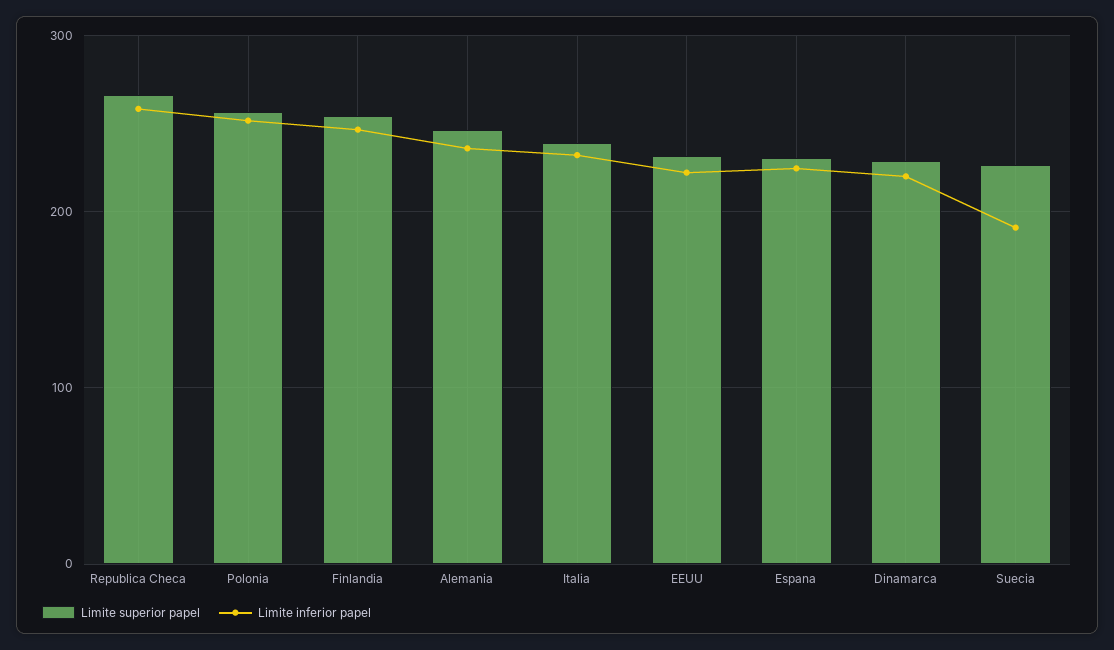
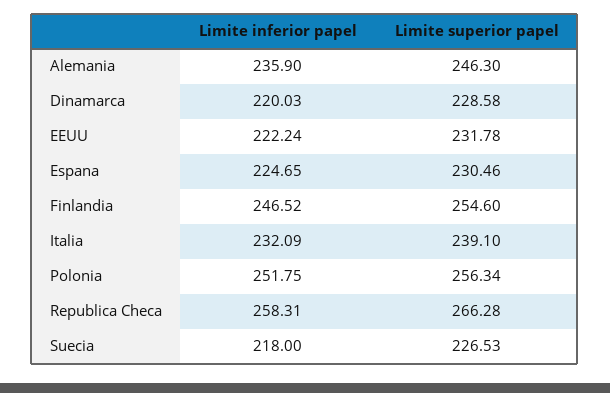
  {
    "Limite superior papel": {
      "Republica Checa": 266.28,
      "Polonia": 256.34,
      "Finlandia": 254.6,
      "Alemania": 246.3,
      "Italia": 239.1,
      "EEUU": 231.78,
      "Espana": 230.46,
      "Dinamarca": 228.58,
      "Suecia": 226.53
    },
    "Limite inferior papel": {
      "Republica Checa": 258.31,
      "Polonia": 251.75,
      "Finlandia": 246.52,
      "Alemania": 235.9,
      "Italia": 232.09,
      "EEUU": 222.24,
      "Espana": 224.65,
      "Dinamarca": 220.03,
-     "Suecia": 190
+     "Suecia": 218
    }
  }

